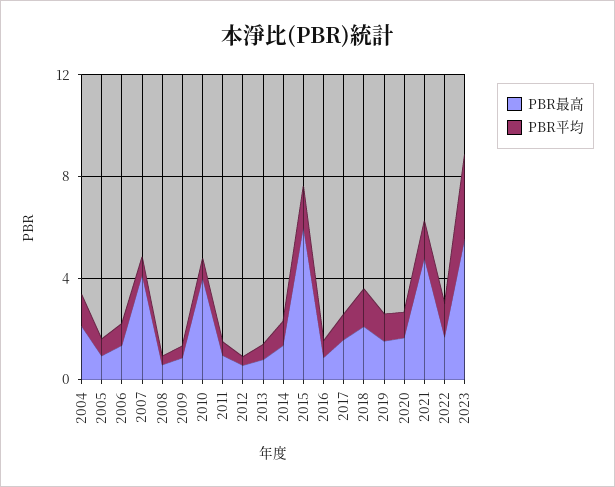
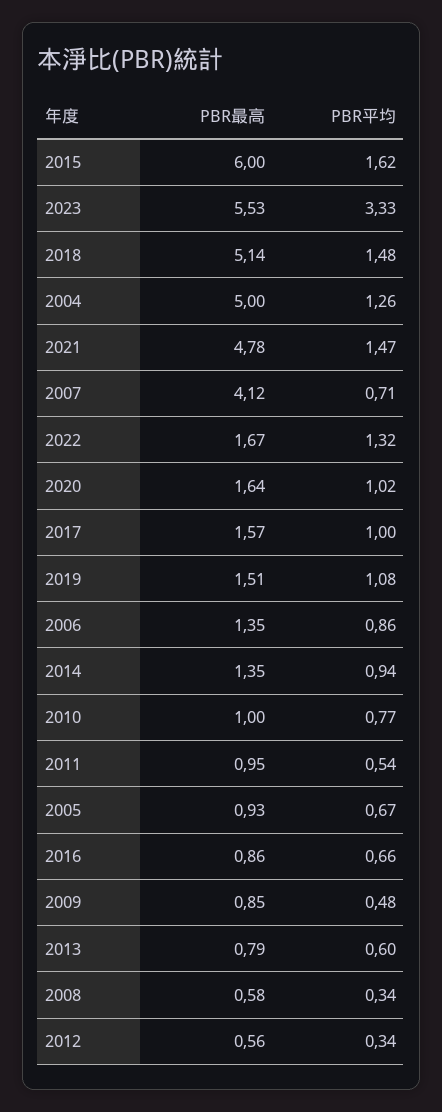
  {
    "PBR最高": {
-     "2004": 2,
+     "2004": 5,
      "2005": 0.93,
      "2006": 1.35,
      "2007": 4.12,
      "2008": 0.58,
      "2009": 0.85,
-     "2010": 4,
+     "2010": 1,
      "2011": 0.95,
      "2012": 0.56,
      "2013": 0.79,
      "2014": 1.35,
      "2015": 6,
      "2016": 0.86,
      "2017": 1.57,
-     "2018": 2,
+     "2018": 5.14,
      "2019": 1.51,
      "2020": 1.64,
      "2021": 4.78,
      "2022": 1.67,
      "2023": 5.53
    },
    "PBR平均": {
      "2004": 1.26,
      "2005": 0.67,
      "2006": 0.86,
      "2007": 0.71,
      "2008": 0.34,
      "2009": 0.48,
      "2010": 0.77,
      "2011": 0.54,
      "2012": 0.34,
      "2013": 0.6,
      "2014": 0.94,
      "2015": 1.62,
      "2016": 0.66,
      "2017": 1,
      "2018": 1.48,
      "2019": 1.08,
      "2020": 1.02,
      "2021": 1.47,
      "2022": 1.32,
      "2023": 3.33
    }
  }

